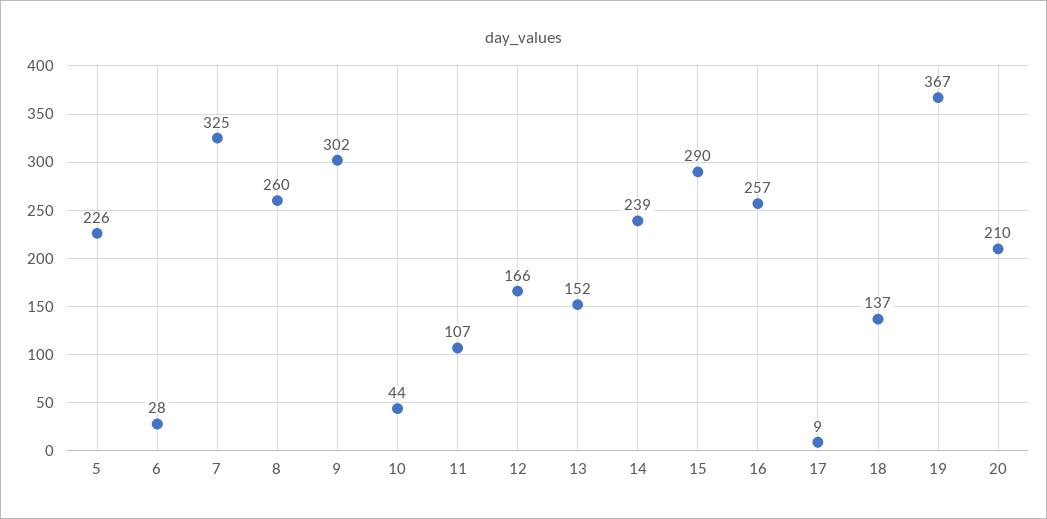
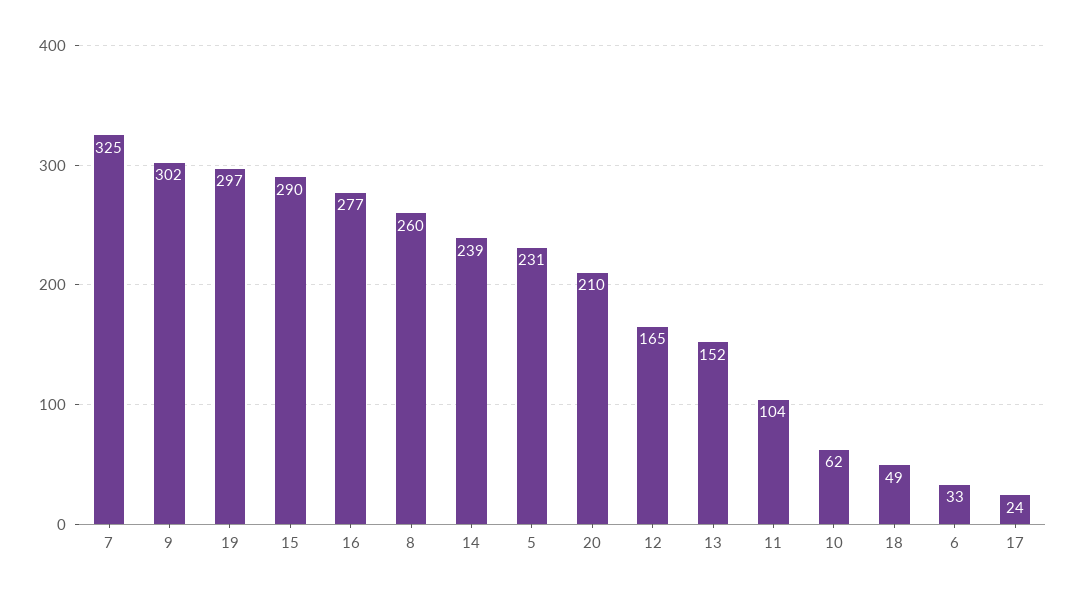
  {
-   "5": 226,
+   "5": 231,
-   "6": 28,
+   "6": 33,
    "7": 325,
    "8": 260,
    "9": 302,
-   "10": 44,
+   "10": 62,
-   "11": 107,
+   "11": 104,
-   "12": 166,
+   "12": 165,
    "13": 152,
    "14": 239,
    "15": 290,
-   "16": 257,
+   "16": 277,
-   "17": 9,
+   "17": 24,
-   "18": 137,
+   "18": 49,
-   "19": 367,
+   "19": 297,
    "20": 210
  }

